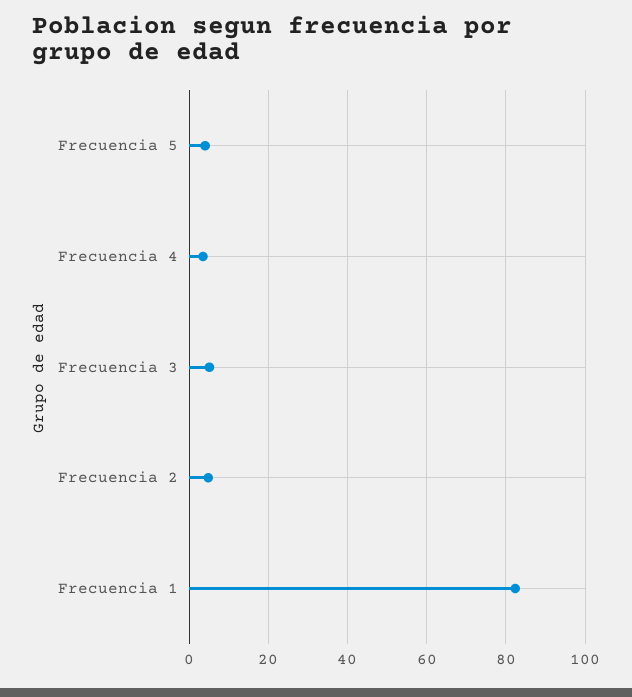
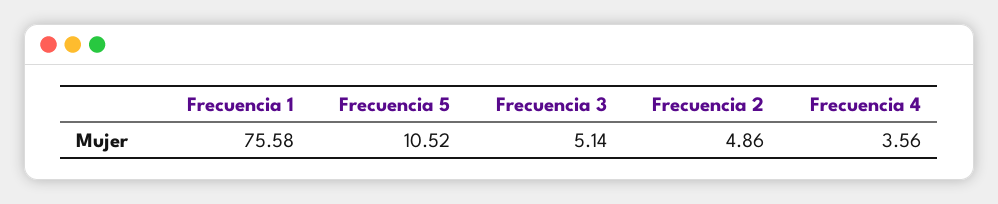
  {
-   "Frecuencia 5": 4,
+   "Frecuencia 5": 10.52,
    "Frecuencia 4": 3.56,
    "Frecuencia 3": 5.14,
    "Frecuencia 2": 4.86,
-   "Frecuencia 1": 82
+   "Frecuencia 1": 75.58
  }

